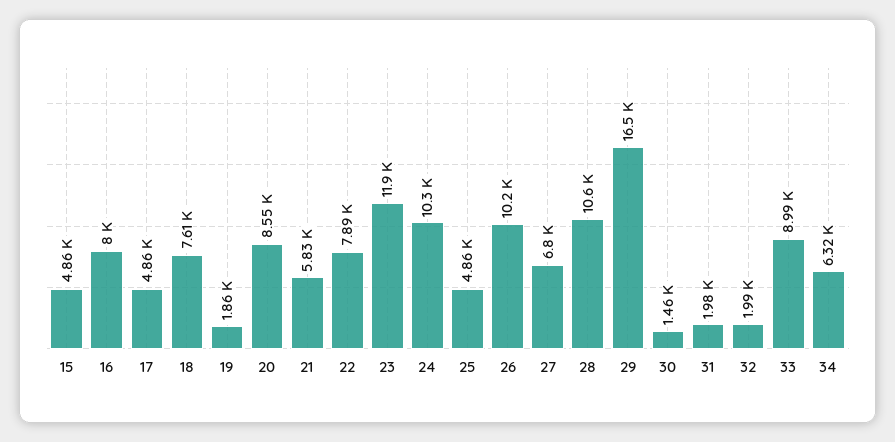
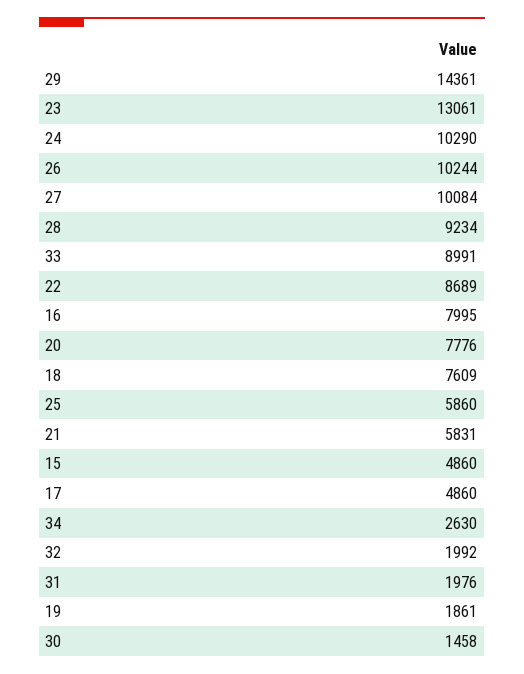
  {
    "15": 4860,
    "16": 7995,
    "17": 4860,
    "18": 7609,
    "19": 1861,
-   "20": 8550,
+   "20": 7776,
    "21": 5831,
-   "22": 7890,
+   "22": 8689,
-   "23": 11900,
+   "23": 13061,
    "24": 10290,
-   "25": 4860,
+   "25": 5860,
    "26": 10244,
-   "27": 6800,
+   "27": 10084,
-   "28": 10600,
+   "28": 9234,
-   "29": 16500,
+   "29": 14361,
    "30": 1458,
    "31": 1976,
    "32": 1992,
    "33": 8991,
-   "34": 6320
+   "34": 2630
  }

